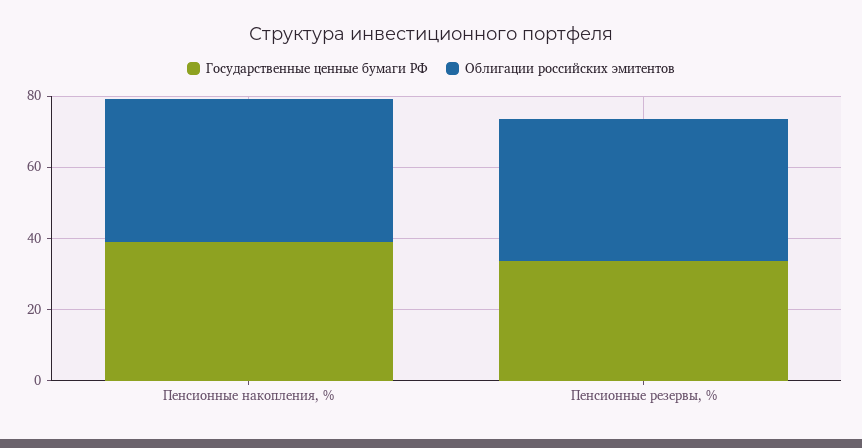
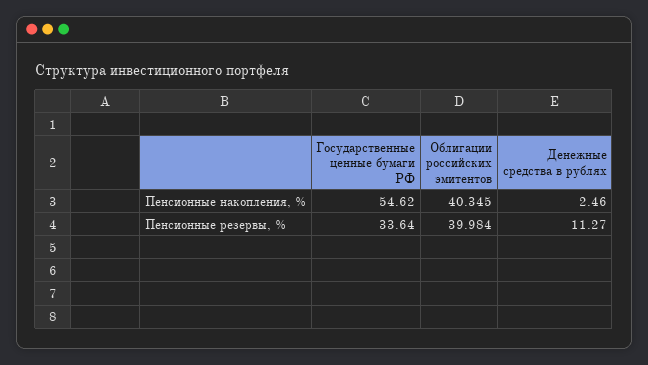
  {
    "Государственные ценные бумаги РФ": {
-     "Пенсионные накопления, %": 40,
+     "Пенсионные накопления, %": 54.62,
      "Пенсионные резервы, %": 33.64
    },
    "Облигации российских эмитентов": {
      "Пенсионные накопления, %": 40.345,
      "Пенсионные резервы, %": 39.984
-   }
+   },
+   "Денежные средства в рублях": {
+     "Пенсионные накопления, %": 2.46,
+     "Пенсионные резервы, %": 11.27
+   }
  }

